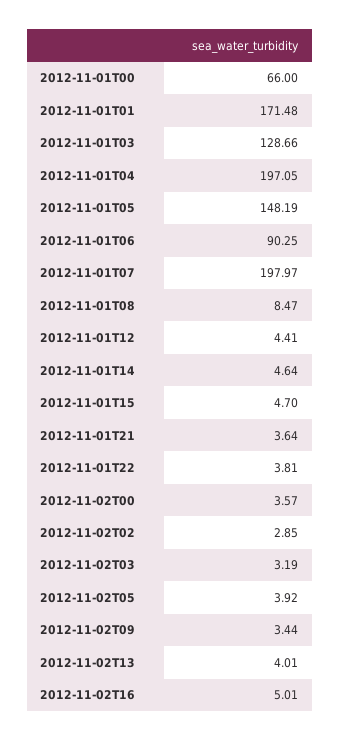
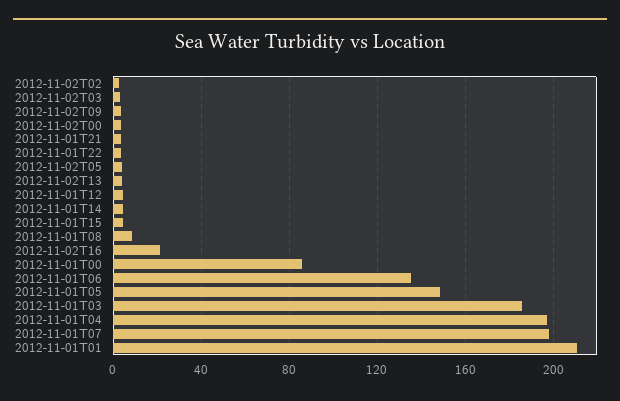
  {
-   "2012-11-01T00": 66,
+   "2012-11-01T00": 85,
-   "2012-11-01T01": 171.48,
+   "2012-11-01T01": 210,
-   "2012-11-01T03": 128.66,
+   "2012-11-01T03": 185,
    "2012-11-01T04": 197.05,
    "2012-11-01T05": 148.19,
-   "2012-11-01T06": 90.25,
+   "2012-11-01T06": 135,
    "2012-11-01T07": 197.97,
    "2012-11-01T08": 8.47,
    "2012-11-01T12": 4.41,
    "2012-11-01T14": 4.64,
    "2012-11-01T15": 4.7,
    "2012-11-01T21": 3.64,
    "2012-11-01T22": 3.81,
    "2012-11-02T00": 3.57,
    "2012-11-02T02": 2.85,
    "2012-11-02T03": 3.19,
    "2012-11-02T05": 3.92,
    "2012-11-02T09": 3.44,
    "2012-11-02T13": 4.01,
-   "2012-11-02T16": 5.01
+   "2012-11-02T16": 20
  }

